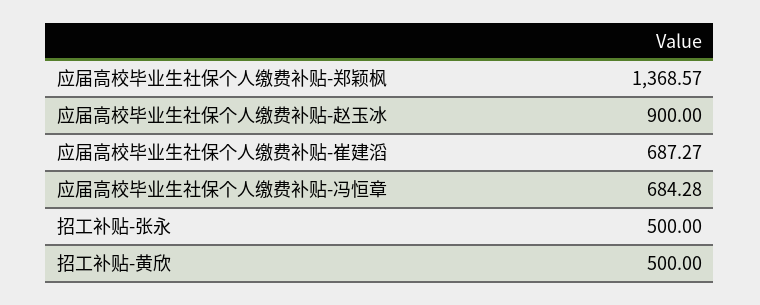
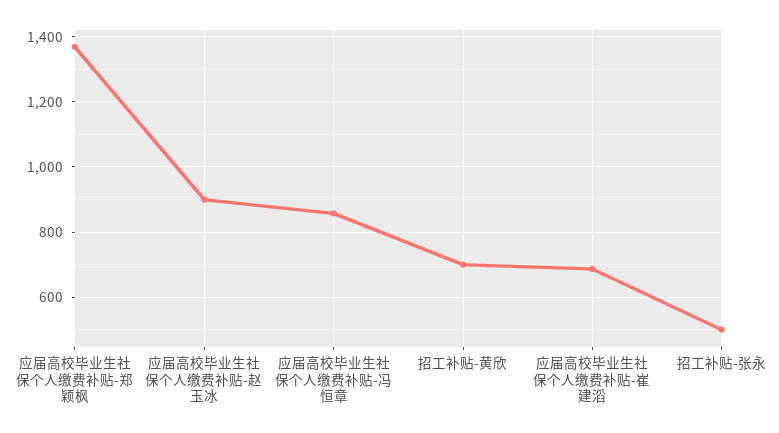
  {
    "应届高校毕业生社保个人缴费补贴-郑颖枫": 1368.57,
    "应届高校毕业生社保个人缴费补贴-赵玉冰": 900,
    "应届高校毕业生社保个人缴费补贴-崔建滔": 687.27,
-   "应届高校毕业生社保个人缴费补贴-冯恒章": 684.28,
+   "应届高校毕业生社保个人缴费补贴-冯恒章": 860,
    "招工补贴-张永": 500,
-   "招工补贴-黄欣": 500
+   "招工补贴-黄欣": 700
  }

